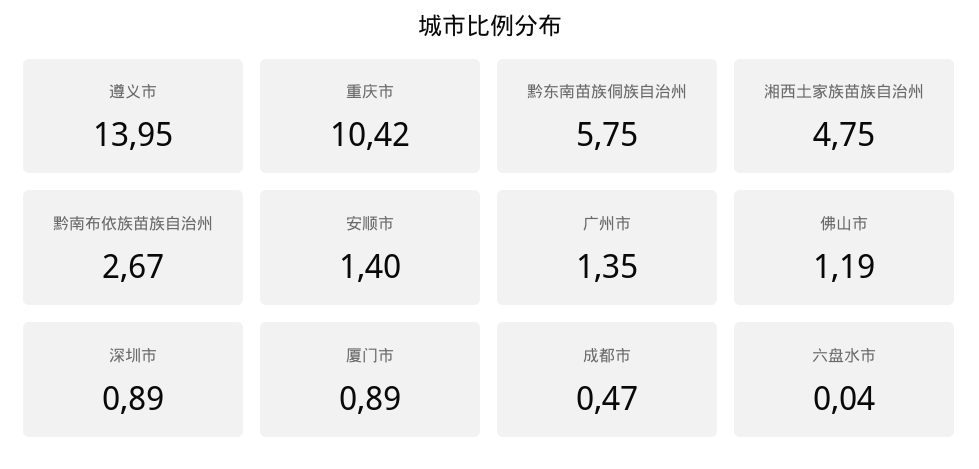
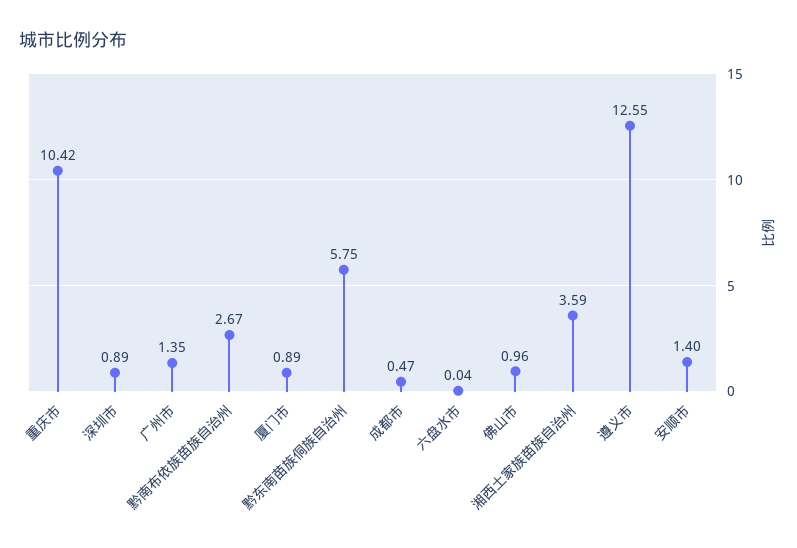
  {
-   "遵义市": 13.95,
+   "遵义市": 12.55,
    "重庆市": 10.42,
    "黔东南苗族侗族自治州": 5.75,
-   "湘西土家族苗族自治州": 4.75,
+   "湘西土家族苗族自治州": 3.59,
    "黔南布依族苗族自治州": 2.67,
    "安顺市": 1.4,
    "广州市": 1.35,
-   "佛山市": 1.19,
+   "佛山市": 0.96,
    "深圳市": 0.89,
    "厦门市": 0.89,
    "成都市": 0.47,
    "六盘水市": 0.04
  }

